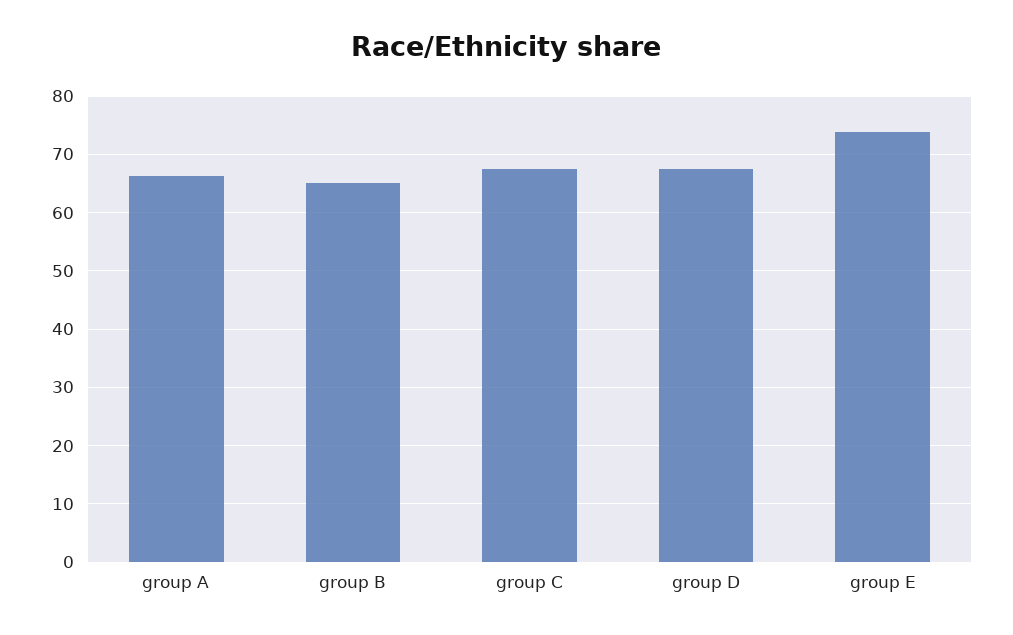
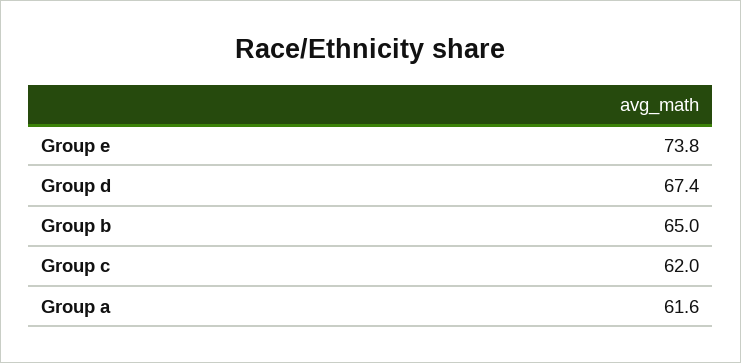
  {
-   "group A": 66,
+   "group A": 61.6,
    "group B": 65,
-   "group C": 68,
+   "group C": 62,
    "group D": 67.4,
    "group E": 73.8
  }

